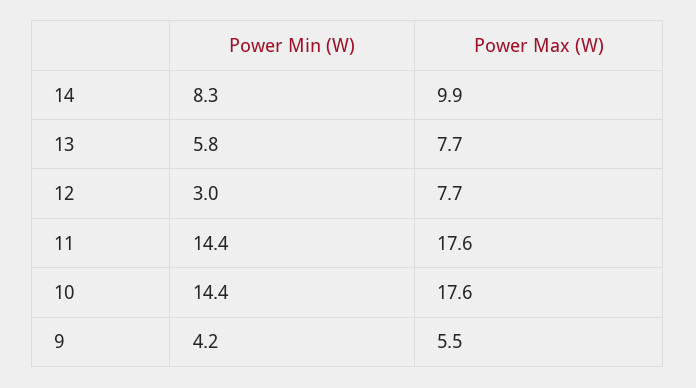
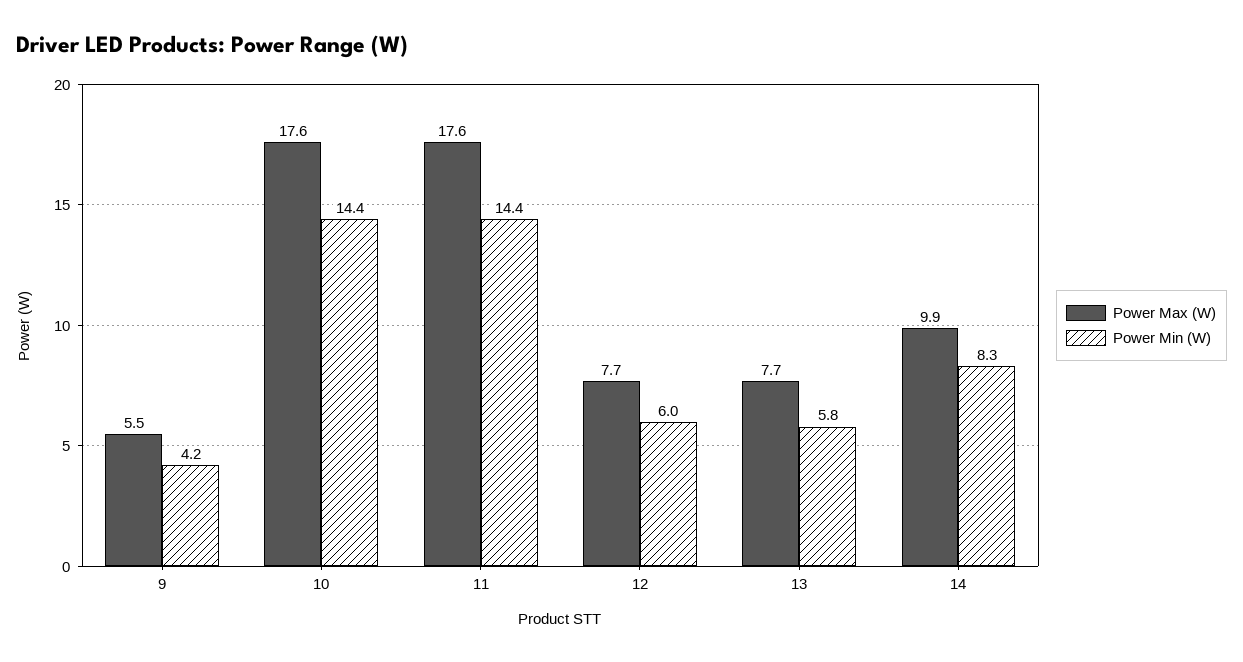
  {
    "Power Min (W)": {
      "14": 8.3,
      "13": 5.8,
-     "12": 3,
+     "12": 6,
      "11": 14.4,
      "10": 14.4,
      "9": 4.2
    },
    "Power Max (W)": {
      "14": 9.9,
      "13": 7.7,
      "12": 7.7,
      "11": 17.6,
      "10": 17.6,
      "9": 5.5
    }
  }

